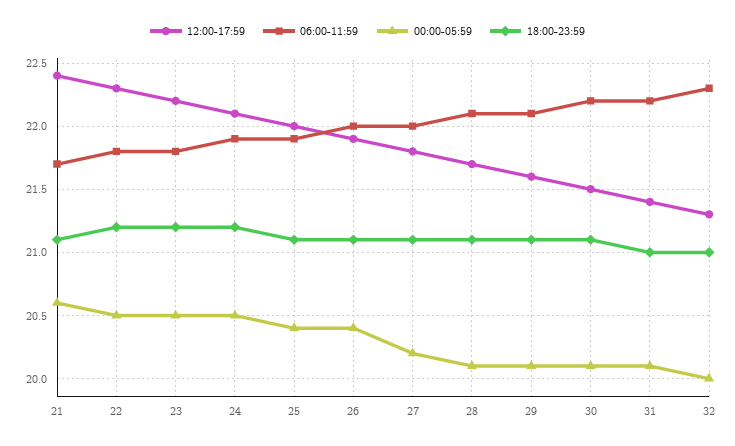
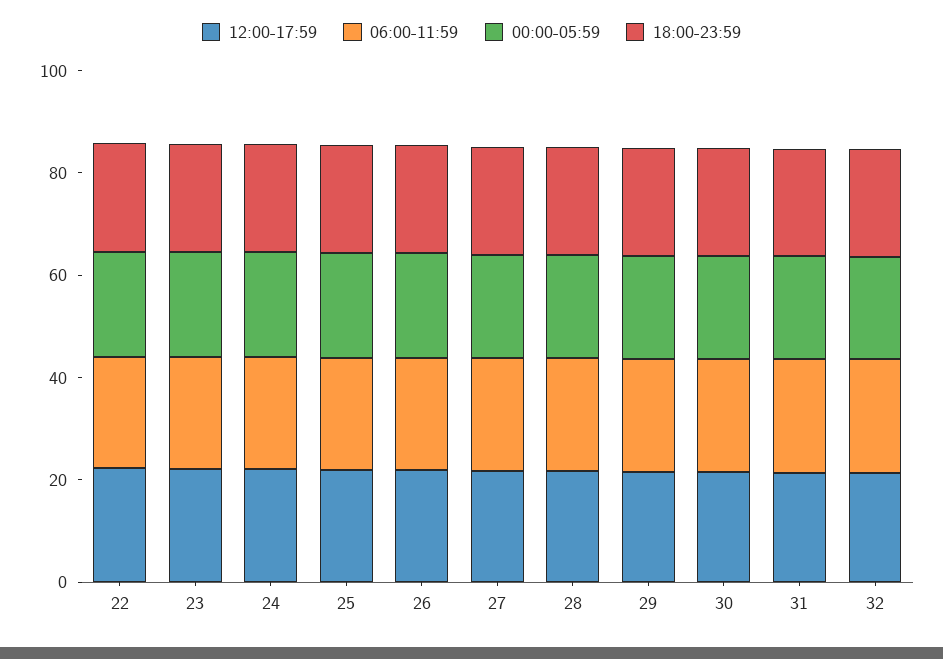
  {
    "12:00-17:59": {
-     "21": 22.4,
      "22": 22.3,
      "23": 22.2,
      "24": 22.1,
      "25": 22,
      "26": 21.9,
      "27": 21.8,
      "28": 21.7,
      "29": 21.6,
      "30": 21.5,
      "31": 21.4,
      "32": 21.3
    },
    "06:00-11:59": {
-     "21": 21.7,
      "22": 21.8,
      "23": 21.8,
      "24": 21.9,
      "25": 21.9,
      "26": 22,
      "27": 22,
      "28": 22.1,
      "29": 22.1,
      "30": 22.2,
      "31": 22.2,
      "32": 22.3
    },
    "00:00-05:59": {
-     "21": 20.6,
      "22": 20.5,
      "23": 20.5,
      "24": 20.5,
      "25": 20.4,
      "26": 20.4,
      "27": 20.2,
      "28": 20.1,
      "29": 20.1,
      "30": 20.1,
      "31": 20.1,
      "32": 20
    },
    "18:00-23:59": {
-     "21": 21.1,
      "22": 21.2,
      "23": 21.2,
      "24": 21.2,
      "25": 21.1,
      "26": 21.1,
      "27": 21.1,
      "28": 21.1,
      "29": 21.1,
      "30": 21.1,
      "31": 21,
      "32": 21
    }
  }

